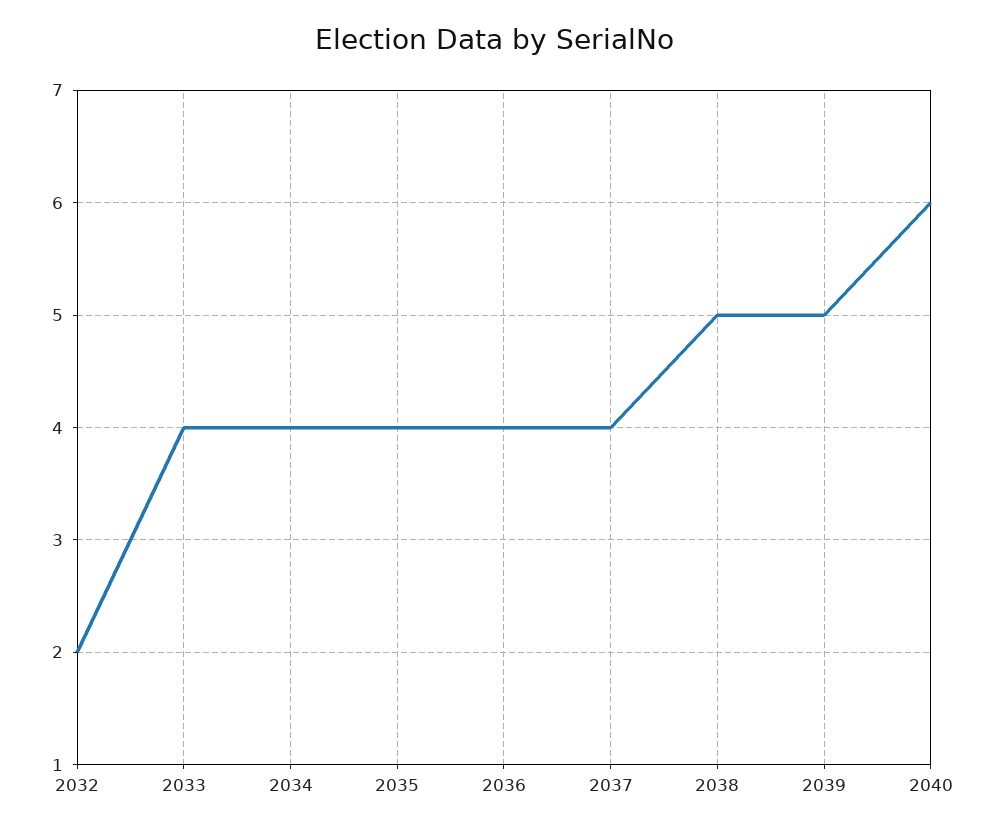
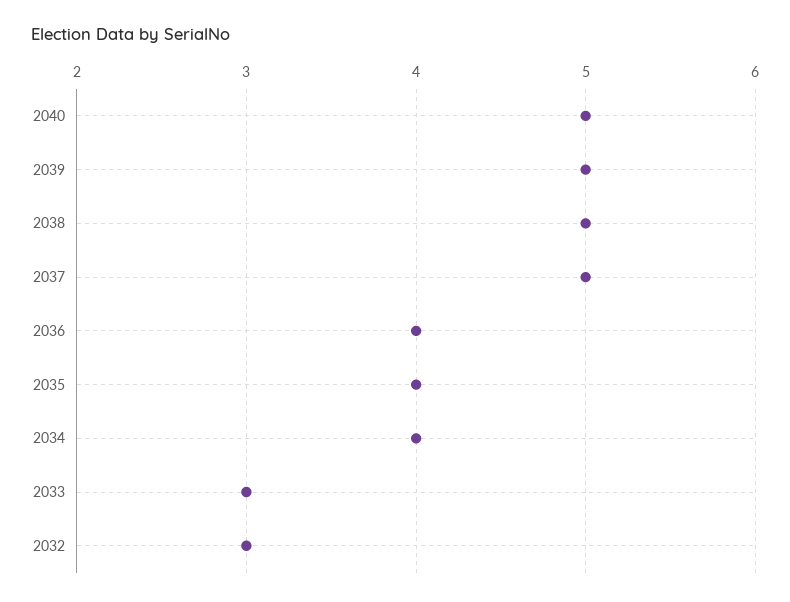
  {
-   "2032": 2,
+   "2032": 3,
-   "2033": 4,
+   "2033": 3,
    "2034": 4,
    "2035": 4,
    "2036": 4,
-   "2037": 4,
+   "2037": 5,
    "2038": 5,
    "2039": 5,
-   "2040": 6
+   "2040": 5
  }

